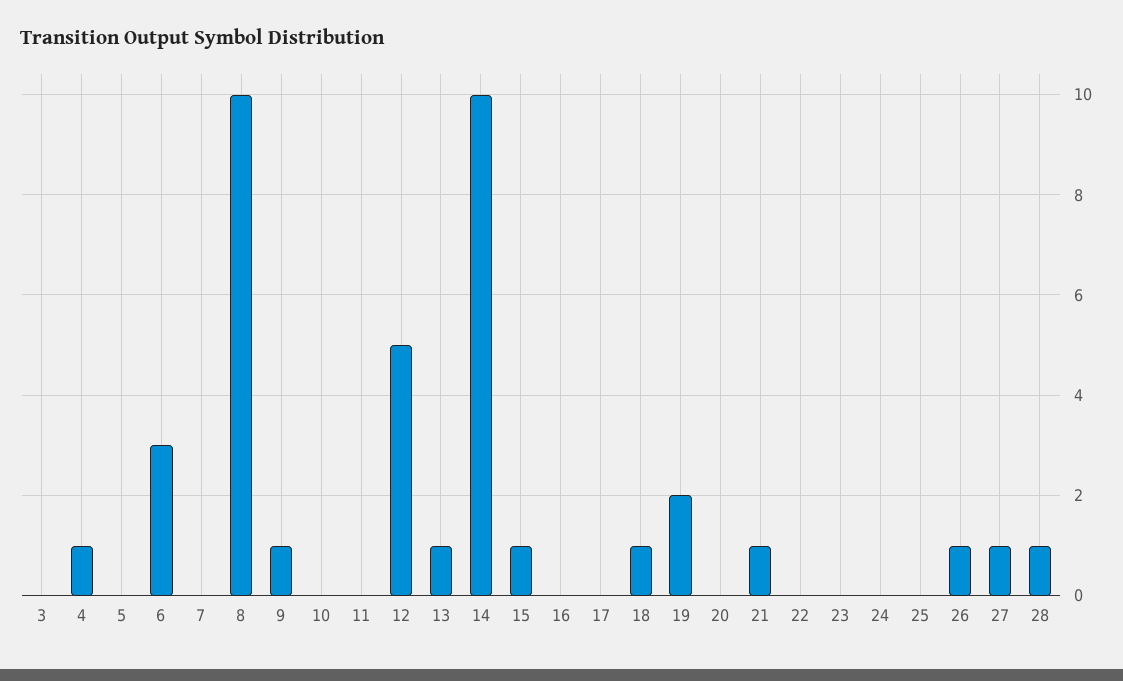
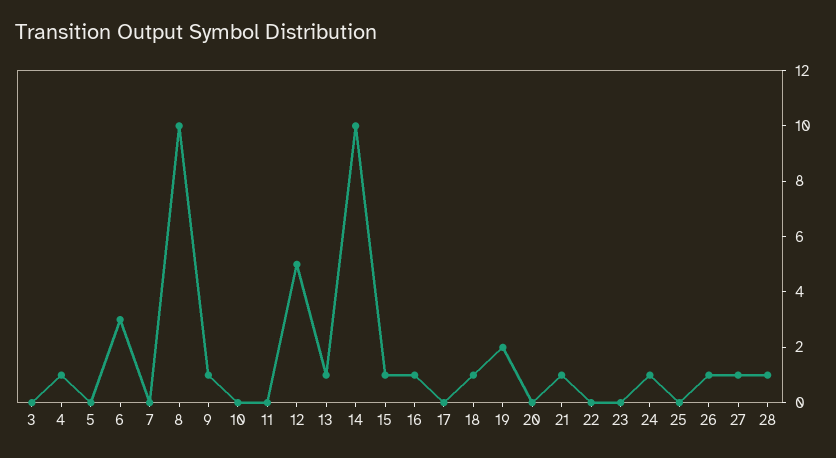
  {
    "3": 0,
    "4": 1,
    "5": 0,
    "6": 3,
    "7": 0,
    "8": 10,
    "9": 1,
    "10": 0,
    "11": 0,
    "12": 5,
    "13": 1,
    "14": 10,
    "15": 1,
-   "16": 0,
+   "16": 1,
    "17": 0,
    "18": 1,
    "19": 2,
    "20": 0,
    "21": 1,
    "22": 0,
    "23": 0,
-   "24": 0,
+   "24": 1,
    "25": 0,
    "26": 1,
    "27": 1,
    "28": 1
  }

